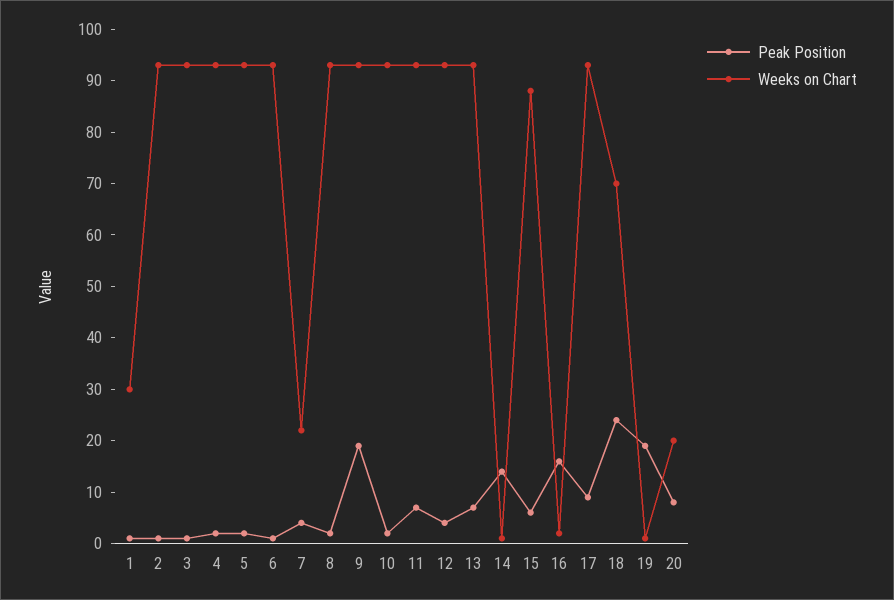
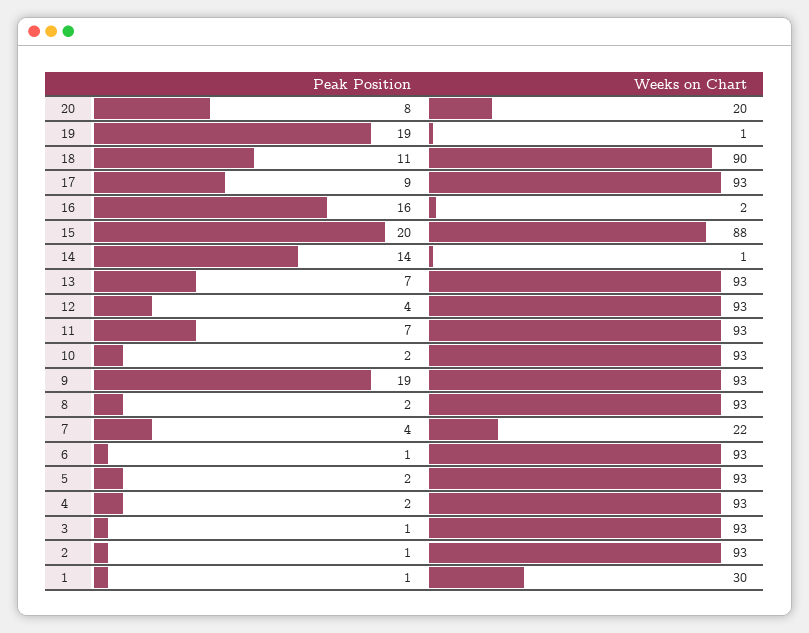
  {
    "Peak Position": {
      "1": 1,
      "2": 1,
      "3": 1,
      "4": 2,
      "5": 2,
      "6": 1,
      "7": 4,
      "8": 2,
      "9": 19,
      "10": 2,
      "11": 7,
      "12": 4,
      "13": 7,
      "14": 14,
-     "15": 5,
+     "15": 20,
      "16": 16,
      "17": 9,
-     "18": 25,
+     "18": 11,
      "19": 19,
      "20": 8
    },
    "Weeks on Chart": {
      "1": 30,
      "2": 93,
      "3": 93,
      "4": 93,
      "5": 93,
      "6": 93,
      "7": 22,
      "8": 93,
      "9": 93,
      "10": 93,
      "11": 93,
      "12": 93,
      "13": 93,
      "14": 1,
      "15": 88,
      "16": 2,
      "17": 93,
-     "18": 70,
+     "18": 90,
      "19": 1,
      "20": 20
    }
  }

